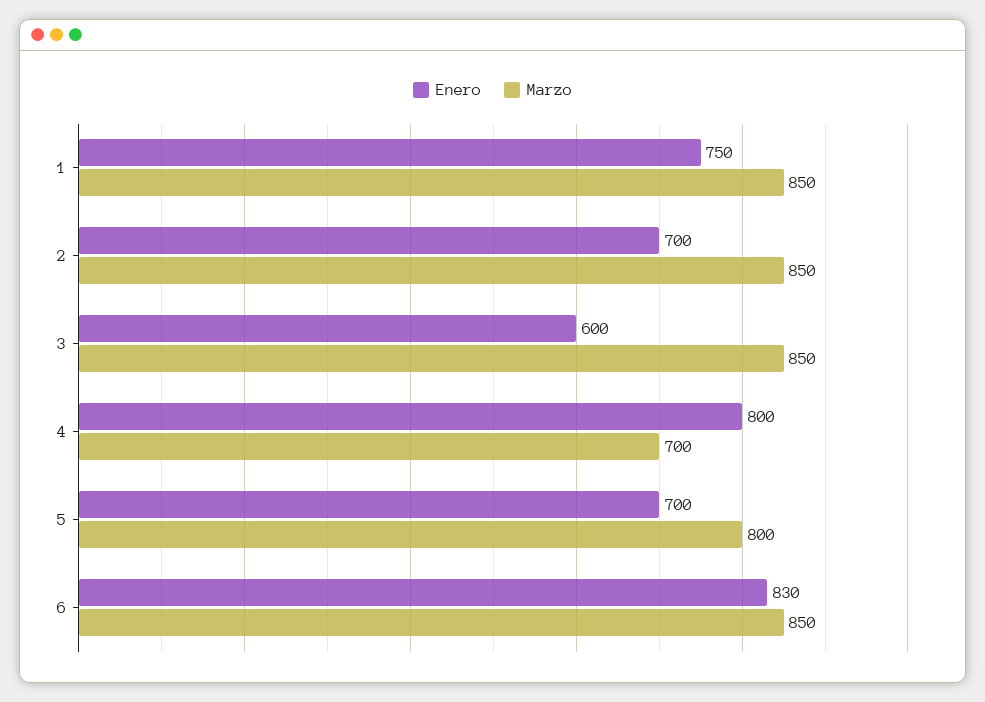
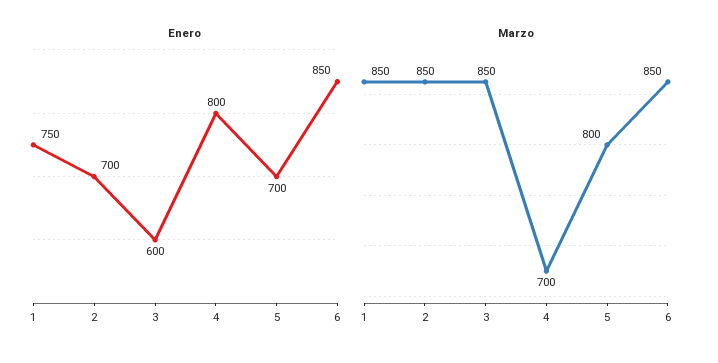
  {
    "Enero": {
      "1": 750,
      "2": 700,
      "3": 600,
      "4": 800,
      "5": 700,
-     "6": 830
+     "6": 850
    },
    "Marzo": {
      "1": 850,
      "2": 850,
      "3": 850,
      "4": 700,
      "5": 800,
      "6": 850
    }
  }

